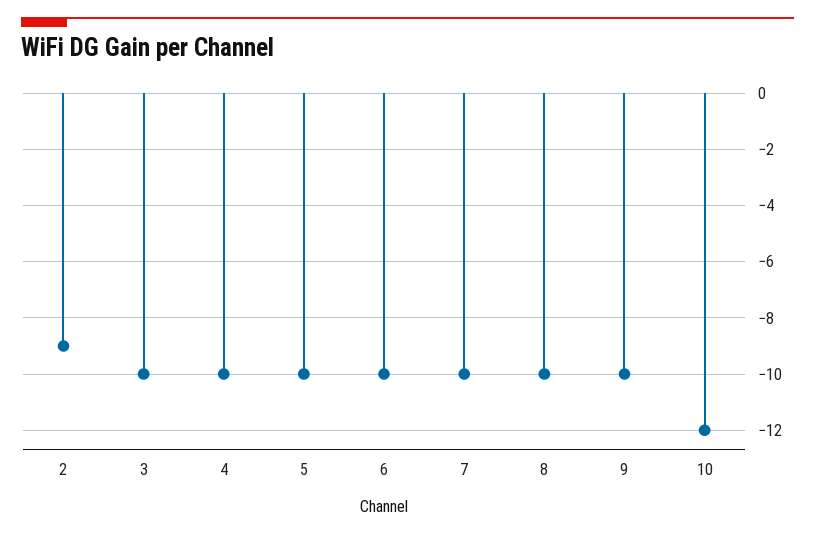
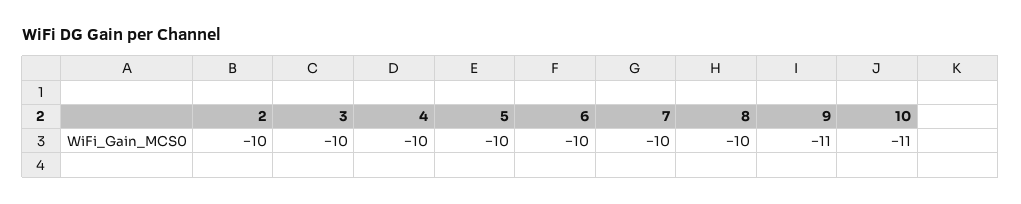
  {
-   "2": -9,
+   "2": -10,
    "3": -10,
    "4": -10,
    "5": -10,
    "6": -10,
    "7": -10,
    "8": -10,
-   "9": -10,
+   "9": -11,
-   "10": -12
+   "10": -11
  }

